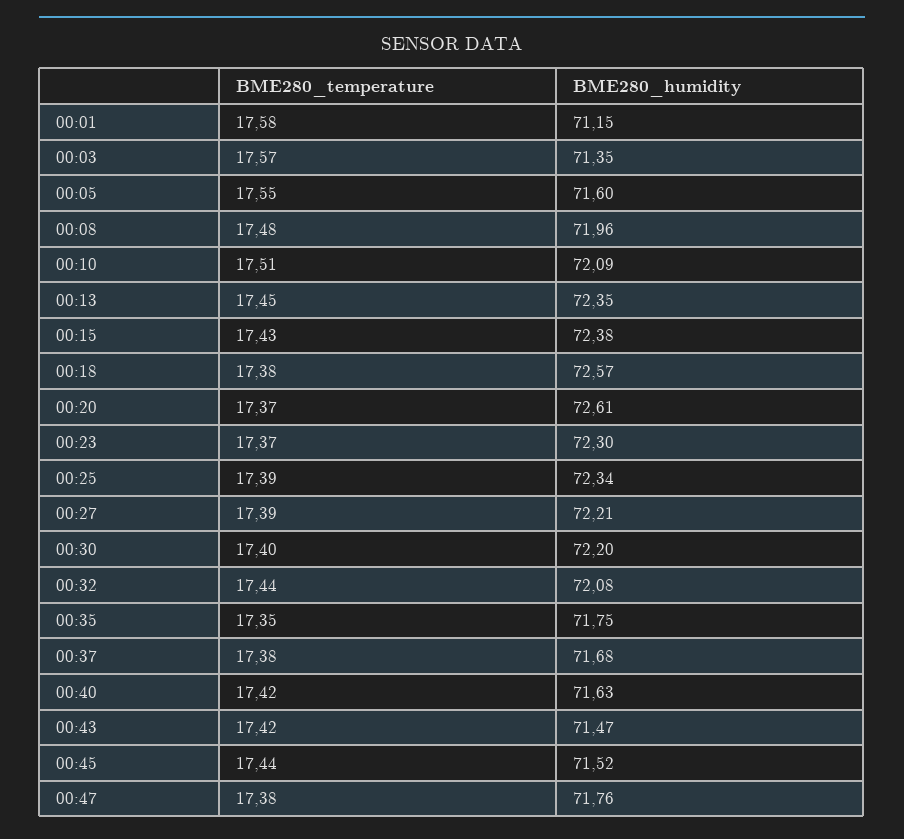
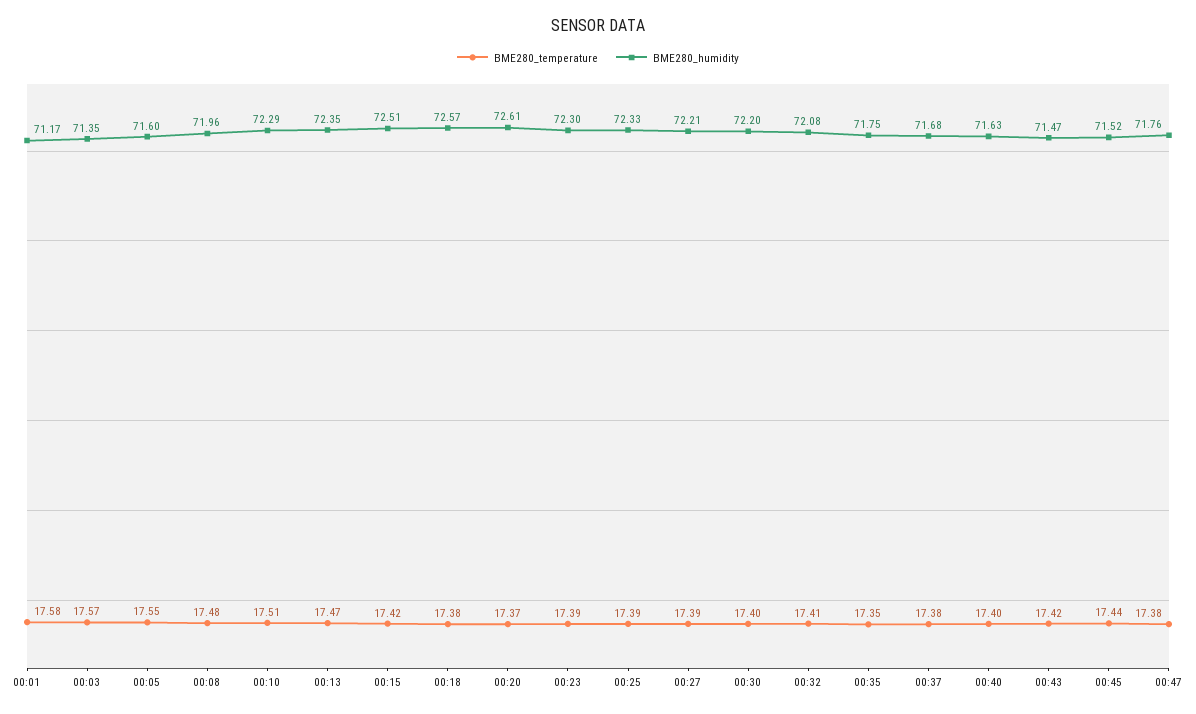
  {
    "BME280_temperature": {
      "00:01": 17.58,
      "00:03": 17.57,
      "00:05": 17.55,
      "00:08": 17.48,
      "00:10": 17.51,
-     "00:13": 17.45,
+     "00:13": 17.47,
-     "00:15": 17.43,
+     "00:15": 17.42,
      "00:18": 17.38,
      "00:20": 17.37,
-     "00:23": 17.37,
+     "00:23": 17.39,
      "00:25": 17.39,
      "00:27": 17.39,
      "00:30": 17.4,
-     "00:32": 17.44,
+     "00:32": 17.41,
      "00:35": 17.35,
      "00:37": 17.38,
-     "00:40": 17.42,
+     "00:40": 17.4,
      "00:43": 17.42,
      "00:45": 17.44,
      "00:47": 17.38
    },
    "BME280_humidity": {
-     "00:01": 71.15,
+     "00:01": 71.17,
      "00:03": 71.35,
      "00:05": 71.6,
      "00:08": 71.96,
-     "00:10": 72.09,
+     "00:10": 72.29,
      "00:13": 72.35,
-     "00:15": 72.38,
+     "00:15": 72.51,
      "00:18": 72.57,
      "00:20": 72.61,
      "00:23": 72.3,
-     "00:25": 72.34,
+     "00:25": 72.33,
      "00:27": 72.21,
      "00:30": 72.2,
      "00:32": 72.08,
      "00:35": 71.75,
      "00:37": 71.68,
      "00:40": 71.63,
      "00:43": 71.47,
      "00:45": 71.52,
      "00:47": 71.76
    }
  }

